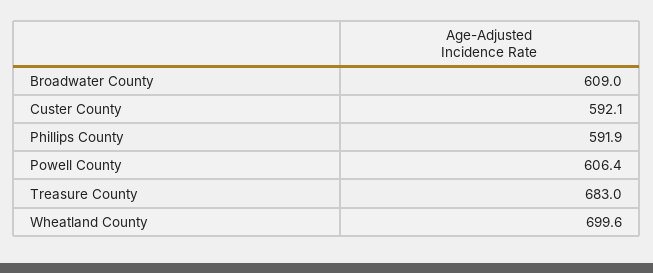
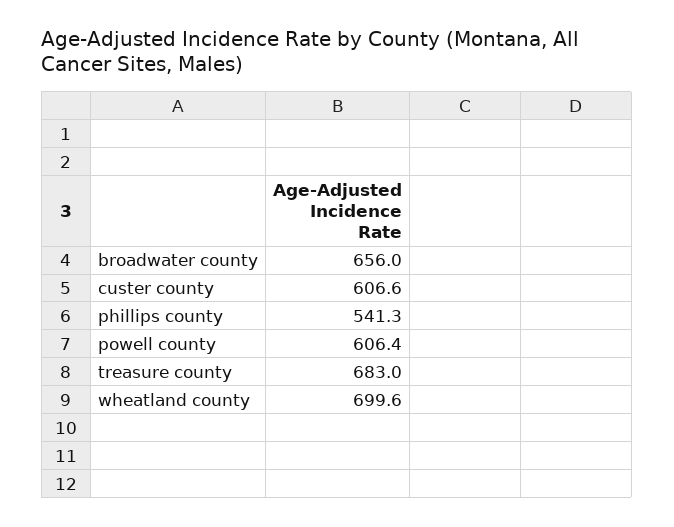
  {
-   "Broadwater County": 609,
+   "Broadwater County": 656,
-   "Custer County": 592.1,
+   "Custer County": 606.6,
-   "Phillips County": 591.9,
+   "Phillips County": 541.3,
    "Powell County": 606.4,
    "Treasure County": 683,
    "Wheatland County": 699.6
  }

